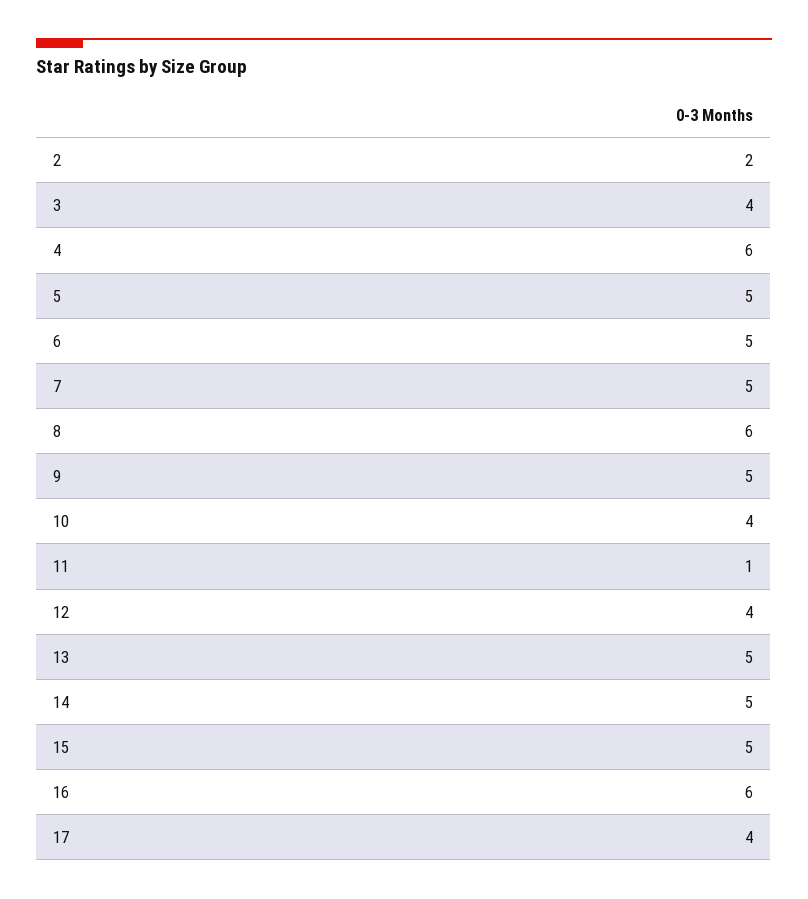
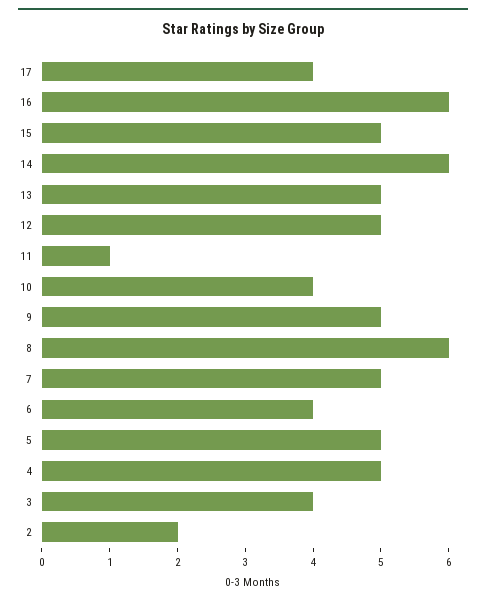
  {
    "2": 2,
    "3": 4,
-   "4": 6,
+   "4": 5,
    "5": 5,
-   "6": 5,
+   "6": 4,
    "7": 5,
    "8": 6,
    "9": 5,
    "10": 4,
    "11": 1,
-   "12": 4,
+   "12": 5,
    "13": 5,
-   "14": 5,
+   "14": 6,
    "15": 5,
    "16": 6,
    "17": 4
  }

